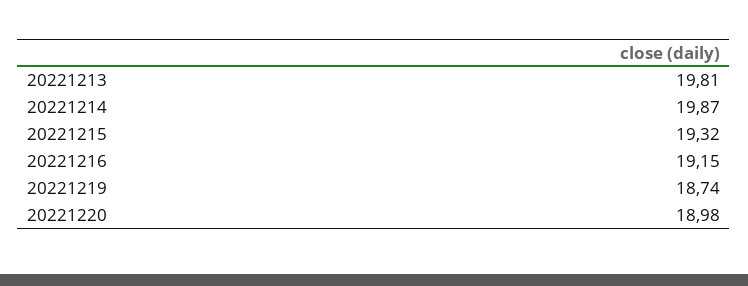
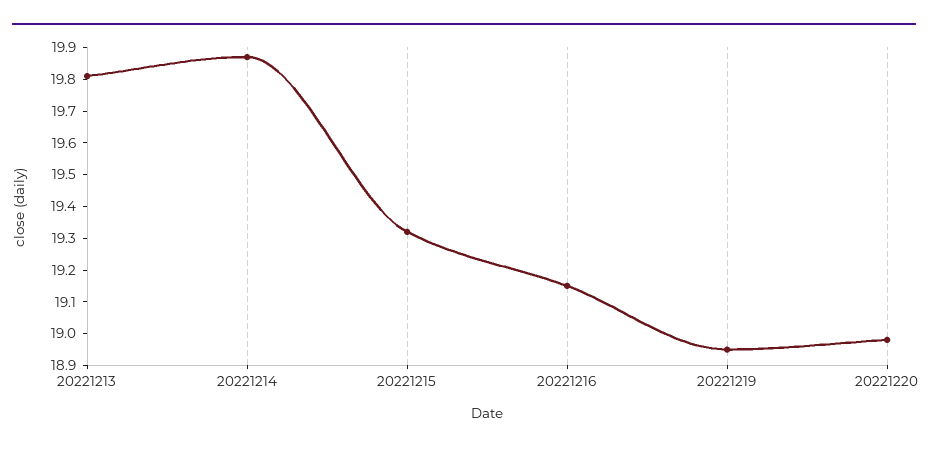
  {
    "20221213": 19.81,
    "20221214": 19.87,
    "20221215": 19.32,
    "20221216": 19.15,
-   "20221219": 18.74,
+   "20221219": 18.95,
    "20221220": 18.98
  }

